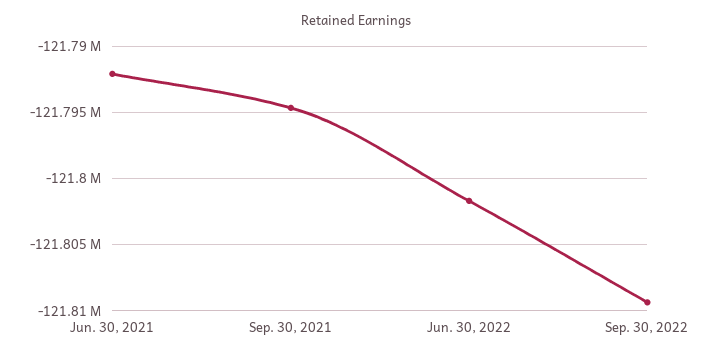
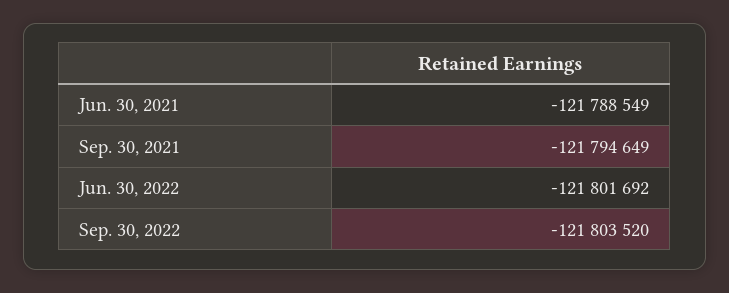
  {
-   "Jun. 30, 2021": -121792000,
+   "Jun. 30, 2021": -121788549,
    "Sep. 30, 2021": -121794649,
    "Jun. 30, 2022": -121801692,
-   "Sep. 30, 2022": -121809500
+   "Sep. 30, 2022": -121803520
  }

